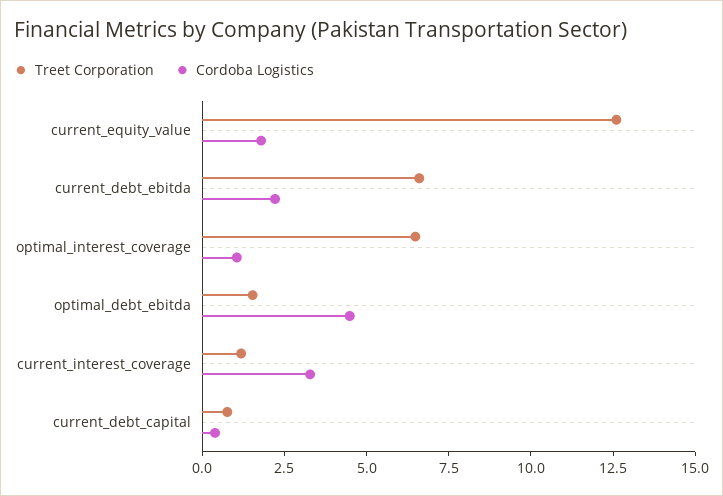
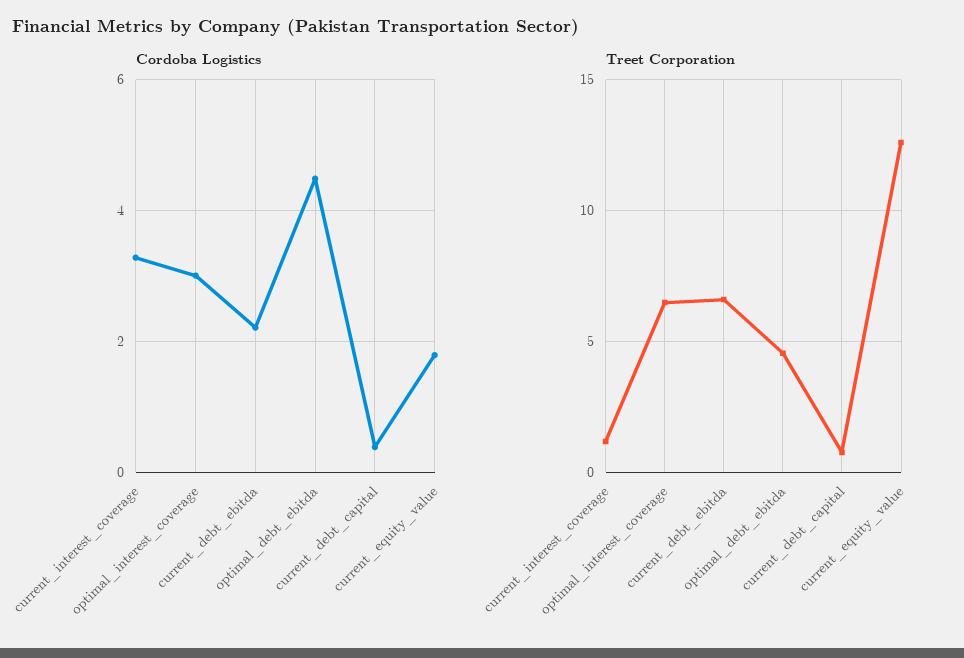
  {
    "Treet Corporation": {
      "current_equity_value": 12.5,
      "current_debt_ebitda": 6.5,
      "optimal_interest_coverage": 6.5,
-     "optimal_debt_ebitda": 1.5,
+     "optimal_debt_ebitda": 4.5,
      "current_interest_coverage": 1,
      "current_debt_capital": 1
    },
    "Cordoba Logistics": {
      "current_equity_value": 1.8,
      "current_debt_ebitda": 2.2,
-     "optimal_interest_coverage": 1,
+     "optimal_interest_coverage": 3,
      "optimal_debt_ebitda": 4.4,
      "current_interest_coverage": 3.2,
      "current_debt_capital": 0.4
    }
  }

